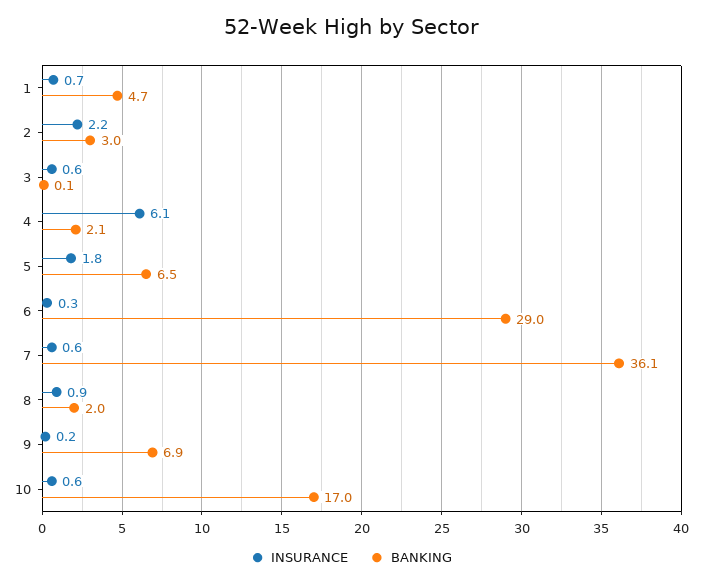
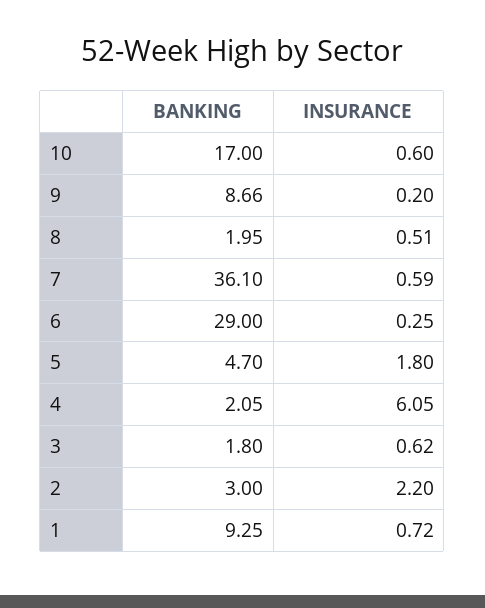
  {
    "INSURANCE": {
      "1": 0.72,
      "2": 2.2,
      "3": 0.62,
      "4": 6.05,
      "5": 1.8,
      "6": 0.25,
      "7": 0.59,
-     "8": 0.9,
+     "8": 0.51,
      "9": 0.2,
      "10": 0.6
    },
    "BANKING": {
-     "1": 4.7,
+     "1": 9.25,
      "2": 3,
-     "3": 0.1,
+     "3": 1.8,
      "4": 2.05,
-     "5": 6.5,
+     "5": 4.7,
      "6": 29,
      "7": 36.1,
      "8": 1.95,
-     "9": 6.9,
+     "9": 8.66,
      "10": 17
    }
  }

